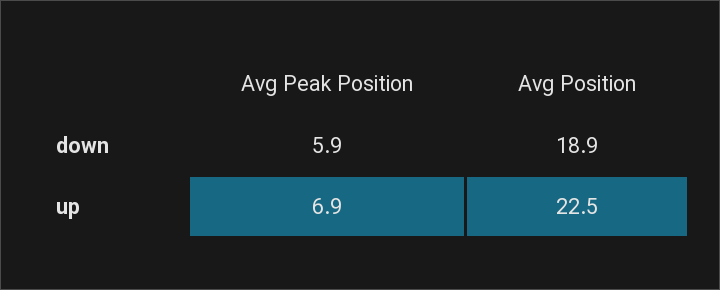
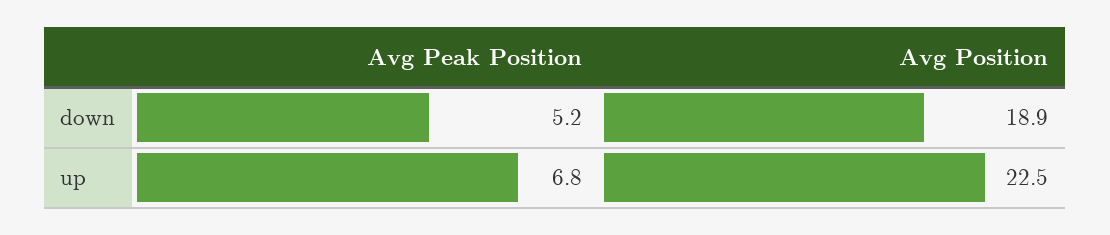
  {
    "Avg Peak Position": {
-     "down": 5.9,
+     "down": 5.2,
-     "up": 6.9
+     "up": 6.8
    },
    "Avg Position": {
      "down": 18.9,
      "up": 22.5
    }
  }

